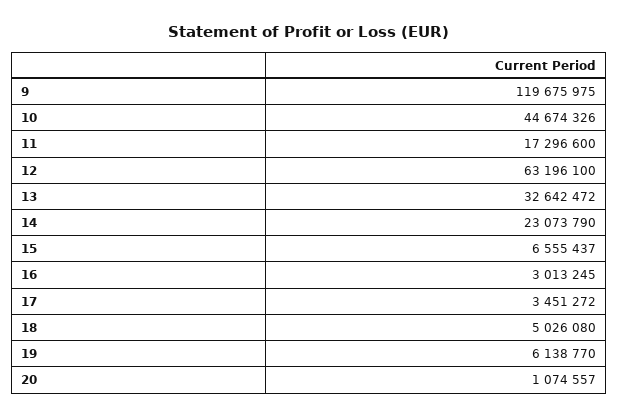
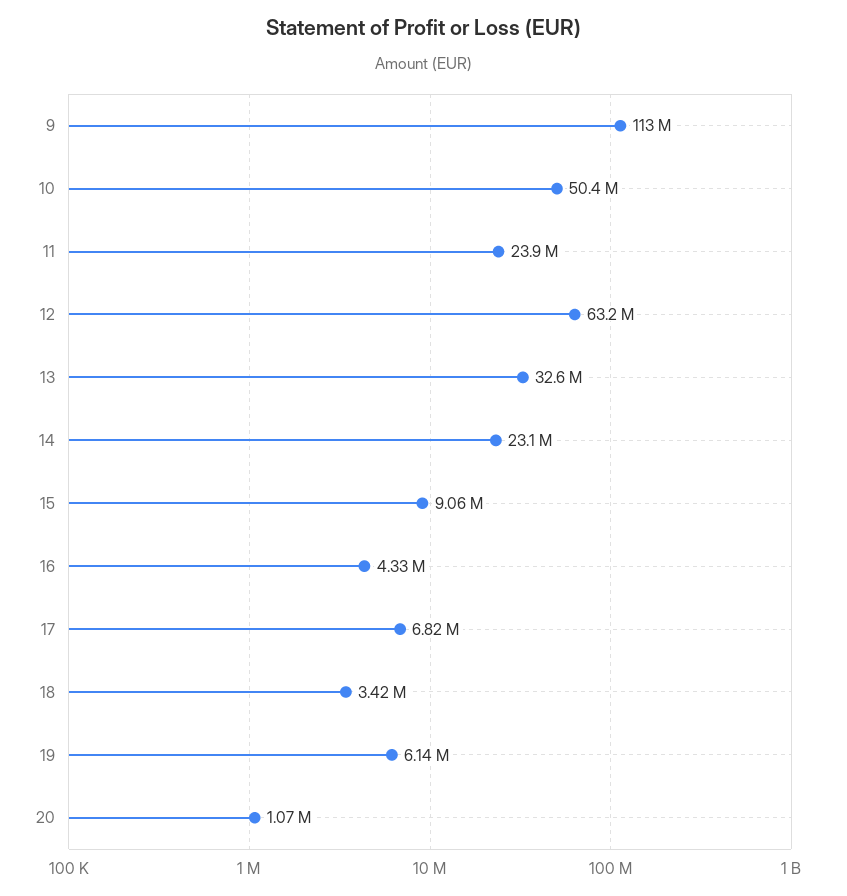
  {
-   "9": 119675975,
+   "9": 113000000,
-   "10": 44674326,
+   "10": 50400000,
-   "11": 17296600,
+   "11": 23900000,
    "12": 63196100,
    "13": 32642472,
    "14": 23073790,
-   "15": 6555437,
+   "15": 9060000,
-   "16": 3013245,
+   "16": 4330000,
-   "17": 3451272,
+   "17": 6820000,
-   "18": 5026080,
+   "18": 3420000,
    "19": 6138770,
    "20": 1074557
  }

